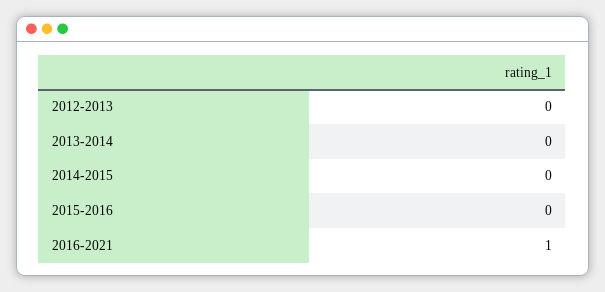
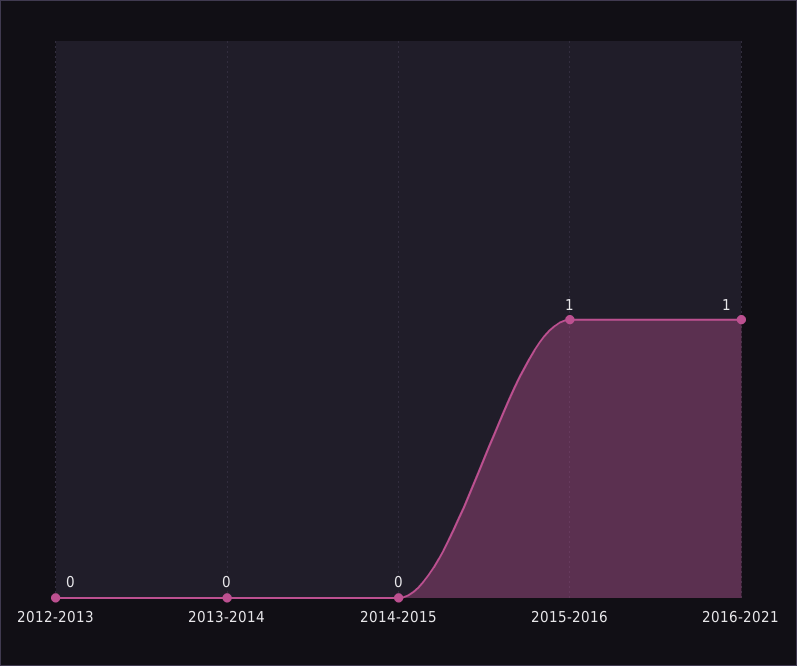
  {
    "2012-2013": 0,
    "2013-2014": 0,
    "2014-2015": 0,
-   "2015-2016": 0,
+   "2015-2016": 1,
    "2016-2021": 1
  }

